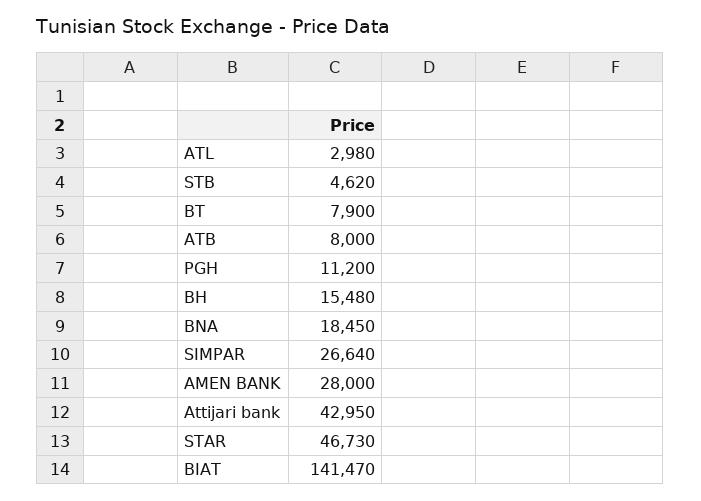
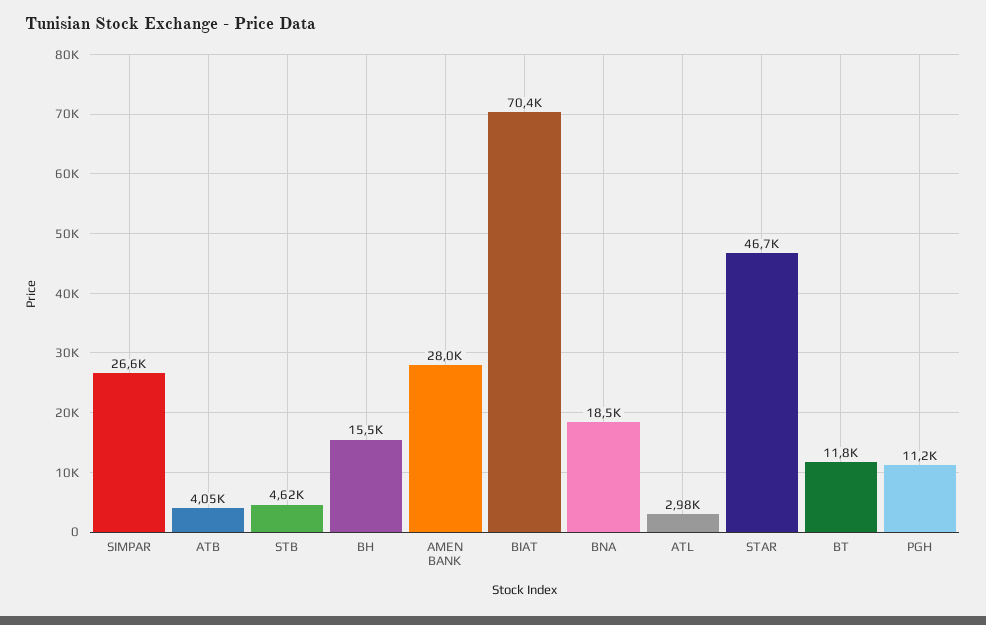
  {
    "ATL": 2980,
    "STB": 4620,
-   "BT": 7900,
+   "BT": 11800,
-   "ATB": 8000,
+   "ATB": 4050,
    "PGH": 11200,
    "BH": 15480,
    "BNA": 18450,
    "SIMPAR": 26640,
    "AMEN BANK": 28000,
-   "Attijari bank": 42950,
    "STAR": 46730,
-   "BIAT": 141470
+   "BIAT": 70400
  }

